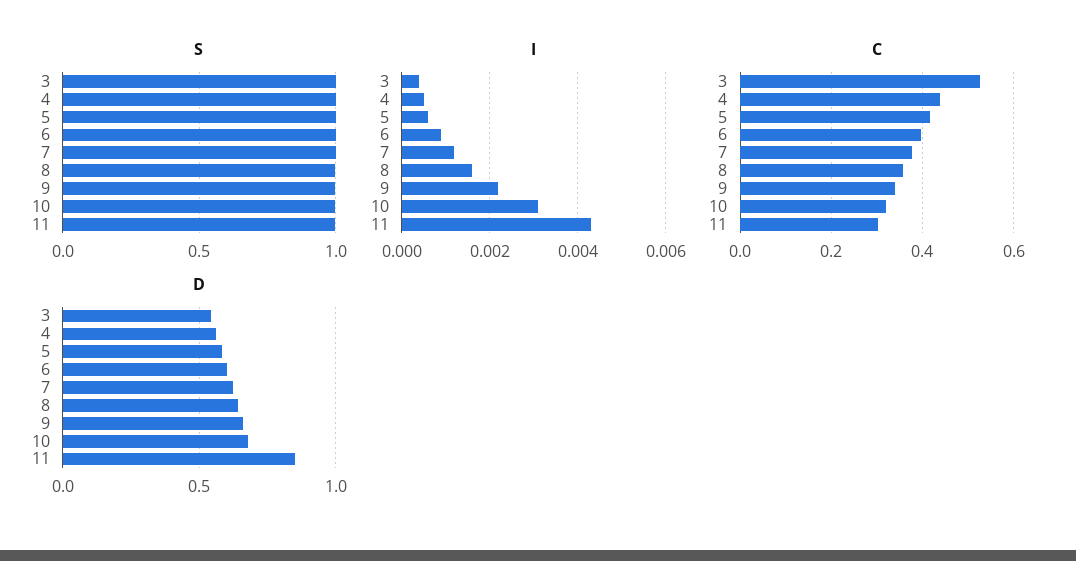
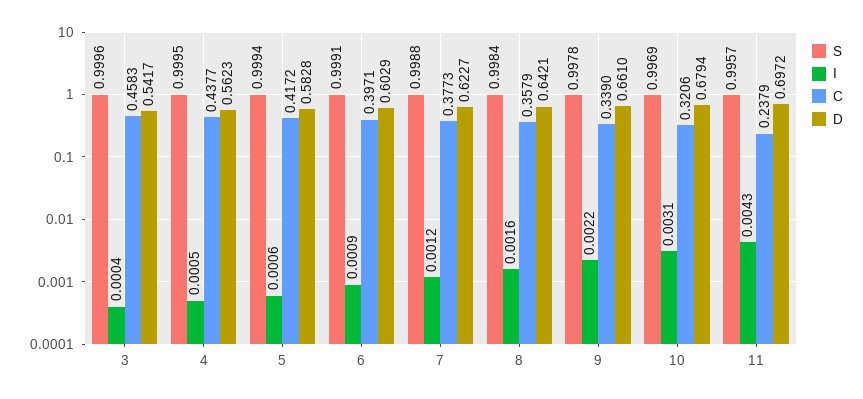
  {
    "S": {
      "3": 0.9996,
      "4": 0.9995,
      "5": 0.9994,
      "6": 0.9991,
      "7": 0.9988,
      "8": 0.9984,
      "9": 0.9978,
      "10": 0.9969,
      "11": 0.9957
    },
    "I": {
      "3": 0.0004,
      "4": 0.0005,
      "5": 0.0006,
      "6": 0.0009,
      "7": 0.0012,
      "8": 0.0016,
      "9": 0.0022,
      "10": 0.0031,
      "11": 0.0043
    },
    "C": {
-     "3": 0.52,
+     "3": 0.4583,
      "4": 0.4377,
      "5": 0.4172,
      "6": 0.3971,
      "7": 0.3773,
      "8": 0.3579,
      "9": 0.339,
      "10": 0.3206,
-     "11": 0.3
+     "11": 0.2379
    },
    "D": {
      "3": 0.5417,
      "4": 0.5623,
      "5": 0.5828,
      "6": 0.6029,
      "7": 0.6227,
      "8": 0.6421,
      "9": 0.661,
      "10": 0.6794,
-     "11": 0.85
+     "11": 0.6972
    }
  }

